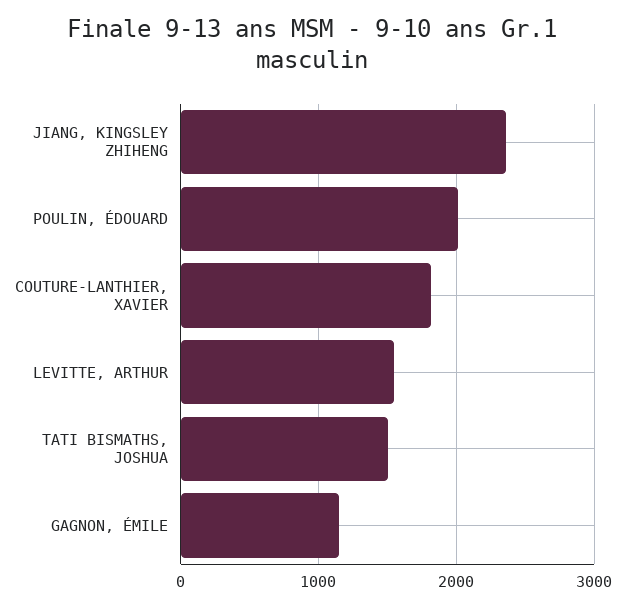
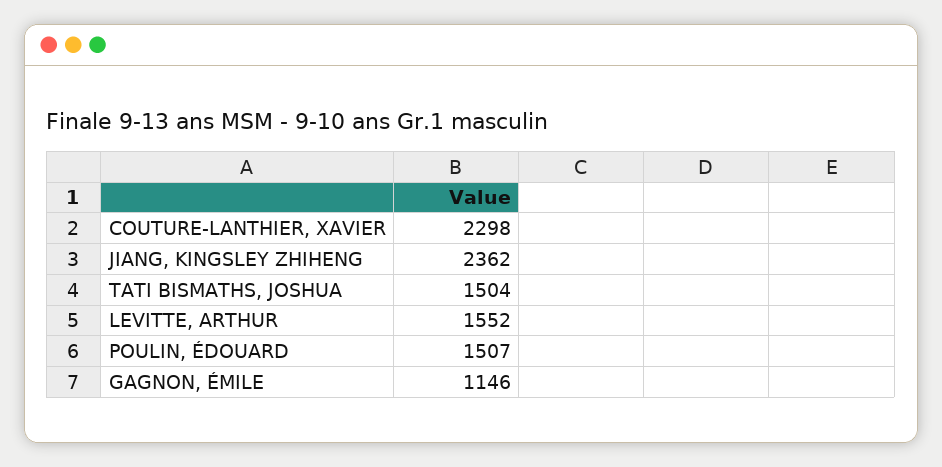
  {
    "JIANG, KINGSLEY ZHIHENG": 2362,
-   "POULIN, ÉDOUARD": 2000,
+   "POULIN, ÉDOUARD": 1507,
-   "COUTURE-LANTHIER, XAVIER": 1800,
+   "COUTURE-LANTHIER, XAVIER": 2298,
    "LEVITTE, ARTHUR": 1552,
    "TATI BISMATHS, JOSHUA": 1504,
    "GAGNON, ÉMILE": 1146
  }

